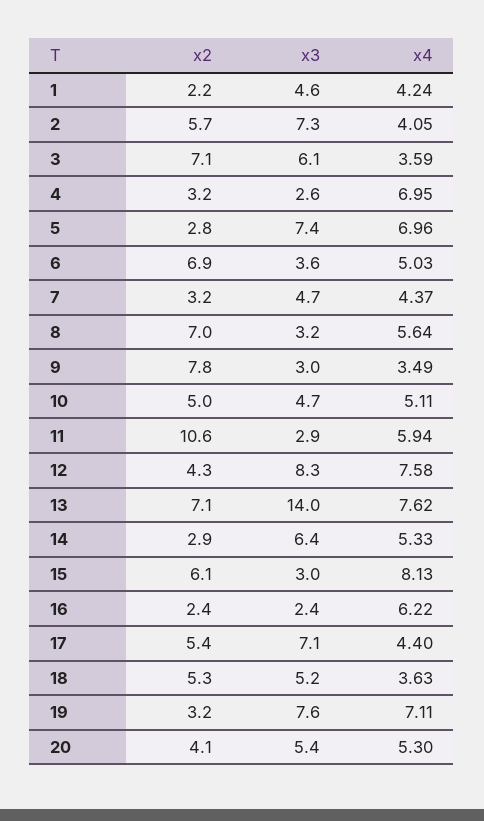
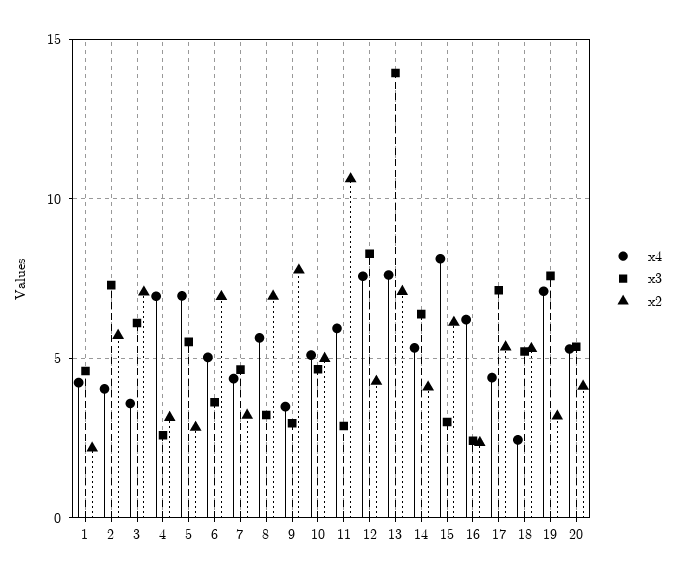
  {
    "x2": {
      "1": 2.2,
      "2": 5.7,
      "3": 7.1,
      "4": 3.2,
      "5": 2.8,
      "6": 6.9,
      "7": 3.2,
      "8": 7,
      "9": 7.8,
      "10": 5,
      "11": 10.6,
      "12": 4.3,
      "13": 7.1,
-     "14": 2.9,
+     "14": 4,
      "15": 6.1,
      "16": 2.4,
      "17": 5.4,
      "18": 5.3,
      "19": 3.2,
      "20": 4.1
    },
    "x3": {
      "1": 4.6,
      "2": 7.3,
      "3": 6.1,
      "4": 2.6,
-     "5": 7.4,
+     "5": 5.5,
      "6": 3.6,
      "7": 4.7,
      "8": 3.2,
      "9": 3,
      "10": 4.7,
      "11": 2.9,
      "12": 8.3,
      "13": 14,
      "14": 6.4,
      "15": 3,
      "16": 2.4,
      "17": 7.1,
      "18": 5.2,
      "19": 7.6,
      "20": 5.4
    },
    "x4": {
      "1": 4.24,
      "2": 4.05,
      "3": 3.59,
      "4": 6.95,
      "5": 6.96,
      "6": 5.03,
      "7": 4.37,
      "8": 5.64,
      "9": 3.49,
      "10": 5.11,
      "11": 5.94,
      "12": 7.58,
      "13": 7.62,
      "14": 5.33,
      "15": 8.13,
      "16": 6.22,
      "17": 4.4,
-     "18": 3.63,
+     "18": 2.5,
      "19": 7.11,
      "20": 5.3
    }
  }

